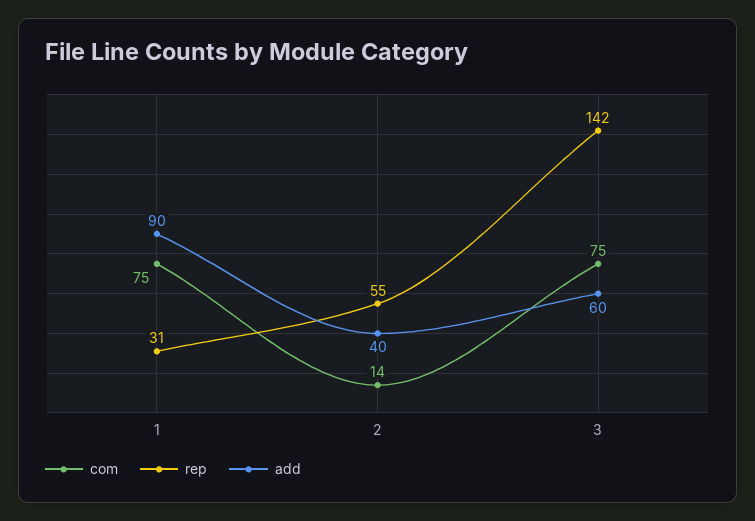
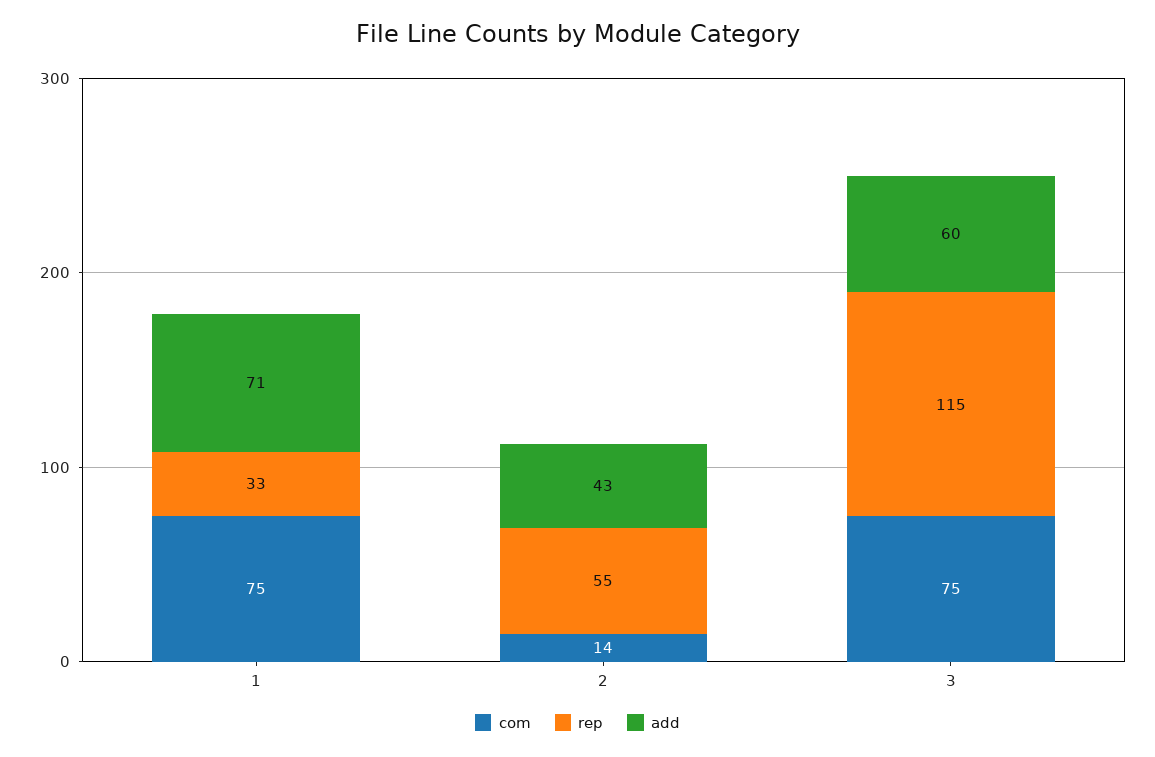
  {
    "com": {
      "1": 75,
      "2": 14,
      "3": 75
    },
    "rep": {
-     "1": 31,
+     "1": 33,
      "2": 55,
-     "3": 142
+     "3": 115
    },
    "add": {
-     "1": 90,
+     "1": 71,
-     "2": 40,
+     "2": 43,
      "3": 60
    }
  }

